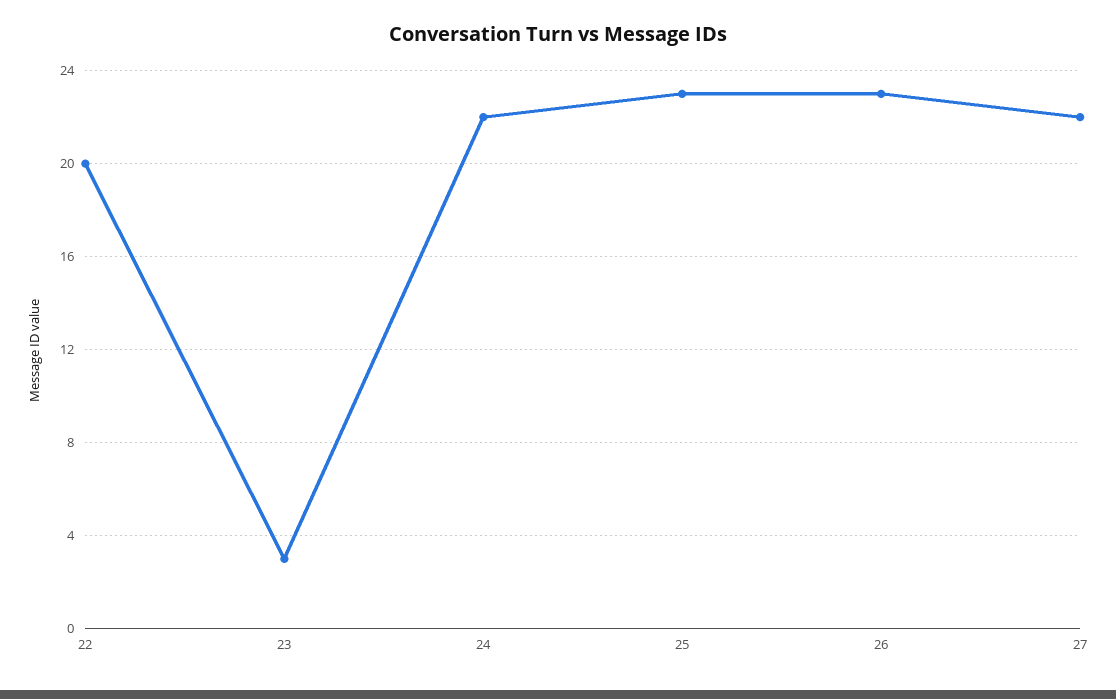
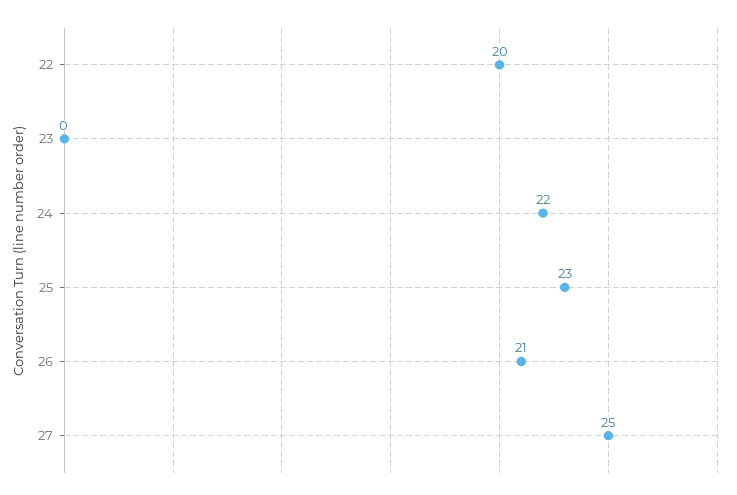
  {
    "22": 20,
-   "23": 3,
+   "23": 0,
    "24": 22,
    "25": 23,
-   "26": 23,
+   "26": 21,
-   "27": 22
+   "27": 25
  }

